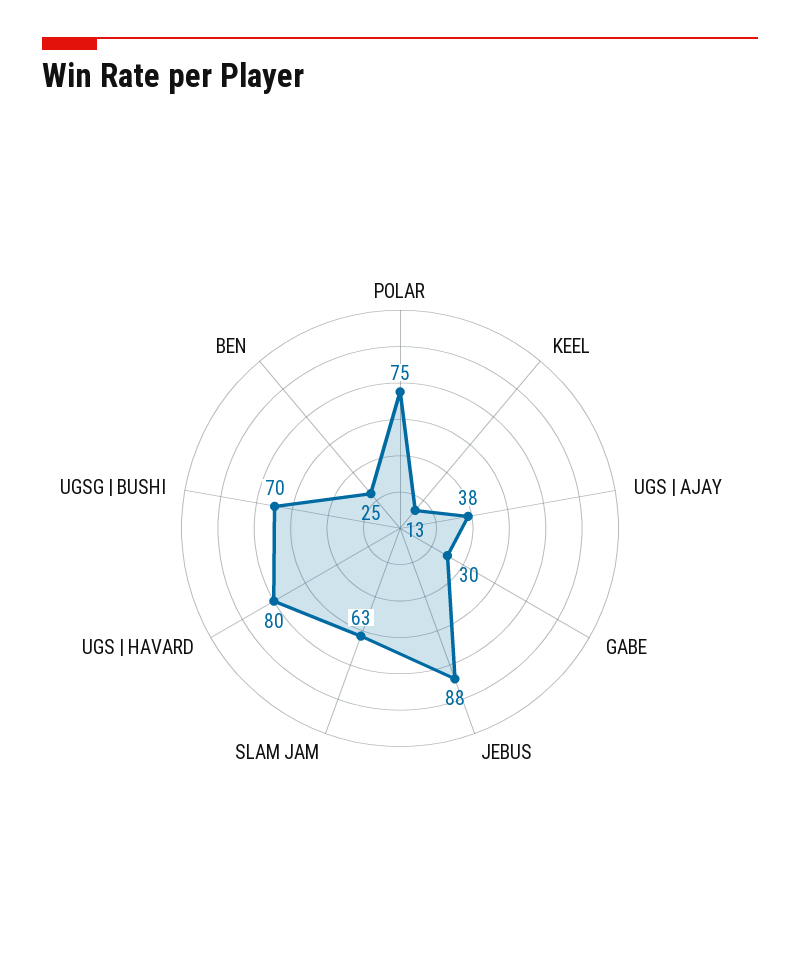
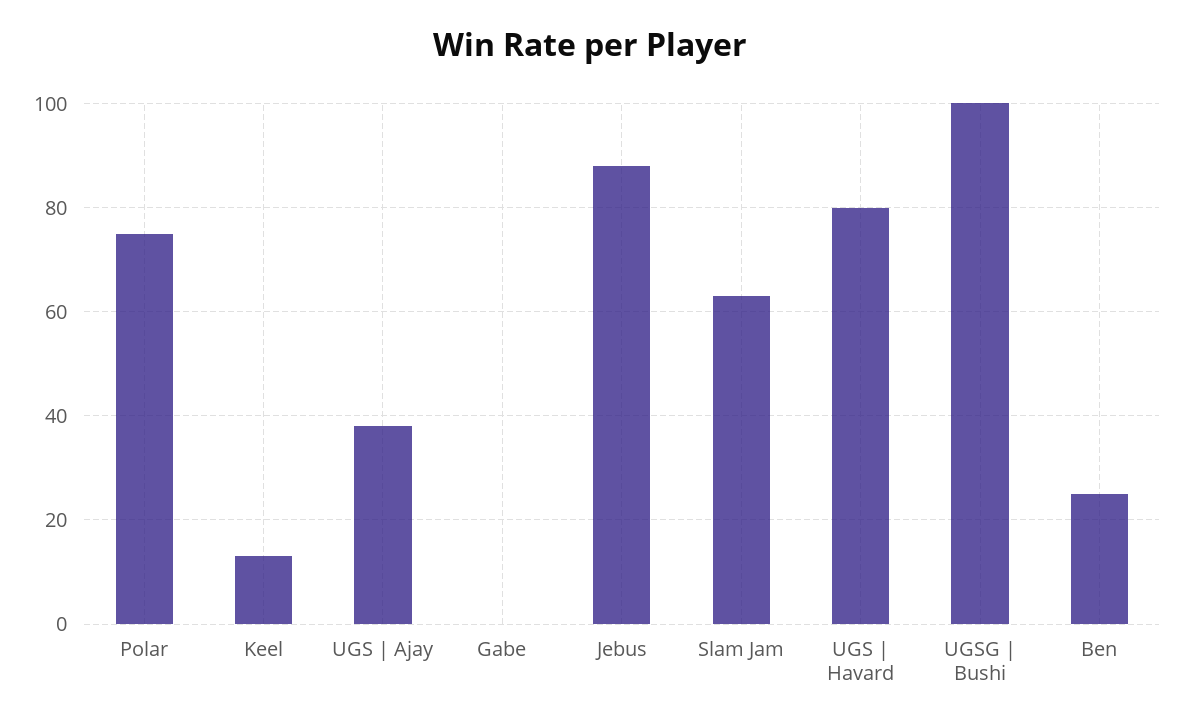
  {
    "POLAR": 75,
    "KEEL": 13,
    "UGS | AJAY": 38,
-   "GABE": 30,
+   "GABE": 0,
    "JEBUS": 88,
    "SLAM JAM": 63,
    "UGS | HAVARD": 80,
-   "UGSG | BUSHI": 70,
+   "UGSG | BUSHI": 100,
    "BEN": 25
  }

